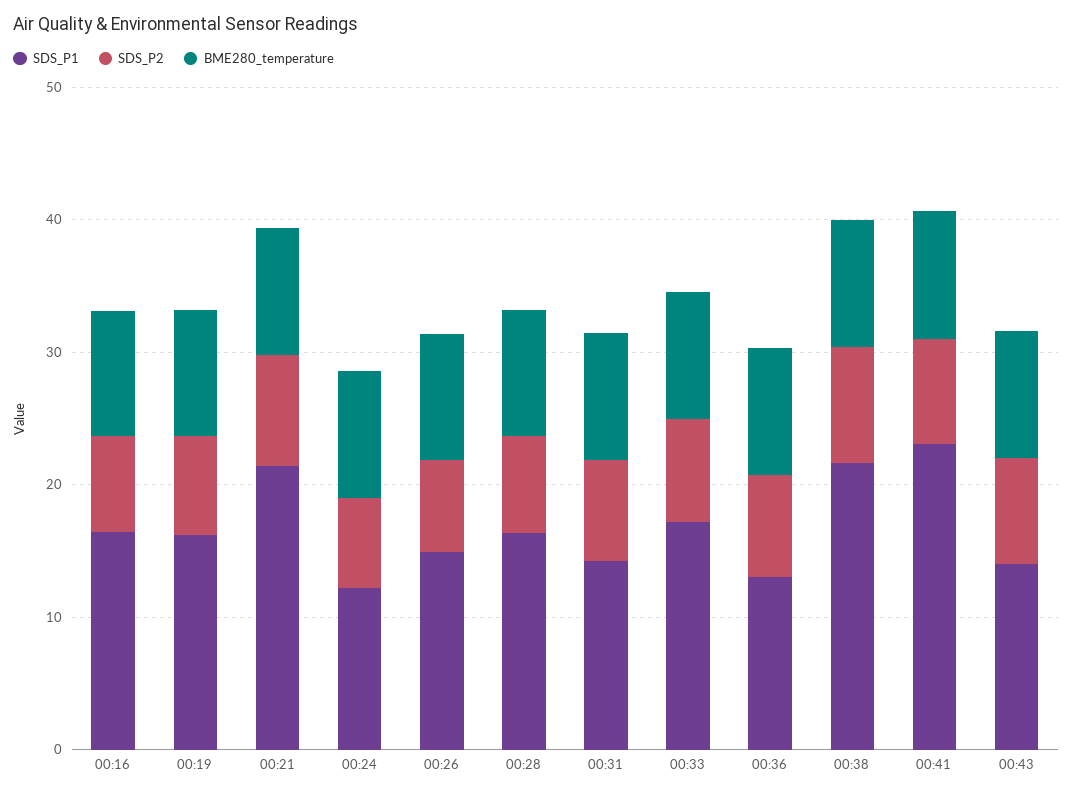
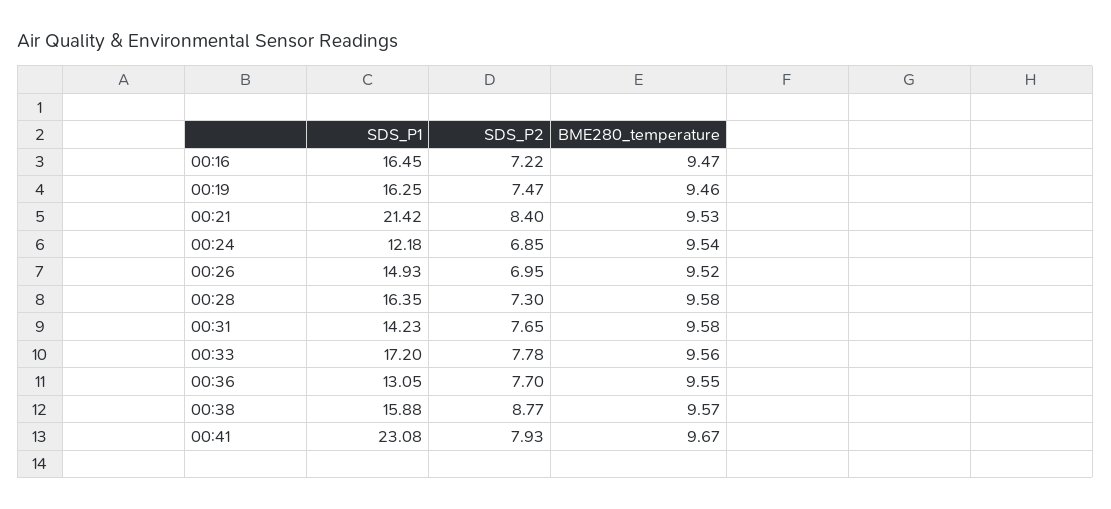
  {
    "SDS_P1": {
      "00:16": 16.45,
      "00:19": 16.25,
      "00:21": 21.42,
      "00:24": 12.18,
      "00:26": 14.93,
      "00:28": 16.35,
      "00:31": 14.23,
      "00:33": 17.2,
      "00:36": 13.05,
-     "00:38": 22,
+     "00:38": 15.88,
-     "00:41": 23.08,
+     "00:41": 23.08
-     "00:43": 14
    },
    "SDS_P2": {
      "00:16": 7.22,
      "00:19": 7.47,
      "00:21": 8.4,
      "00:24": 6.85,
      "00:26": 6.95,
      "00:28": 7.3,
      "00:31": 7.65,
      "00:33": 7.78,
      "00:36": 7.7,
      "00:38": 8.77,
-     "00:41": 7.93,
+     "00:41": 7.93
-     "00:43": 8
    },
    "BME280_temperature": {
      "00:16": 9.47,
      "00:19": 9.46,
      "00:21": 9.53,
      "00:24": 9.54,
      "00:26": 9.52,
      "00:28": 9.58,
      "00:31": 9.58,
      "00:33": 9.56,
      "00:36": 9.55,
      "00:38": 9.57,
-     "00:41": 9.67,
+     "00:41": 9.67
-     "00:43": 10
    }
  }

